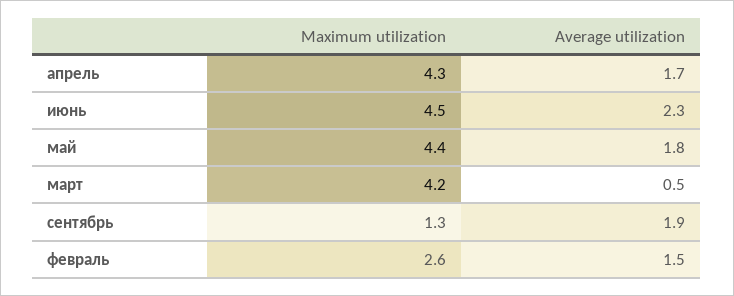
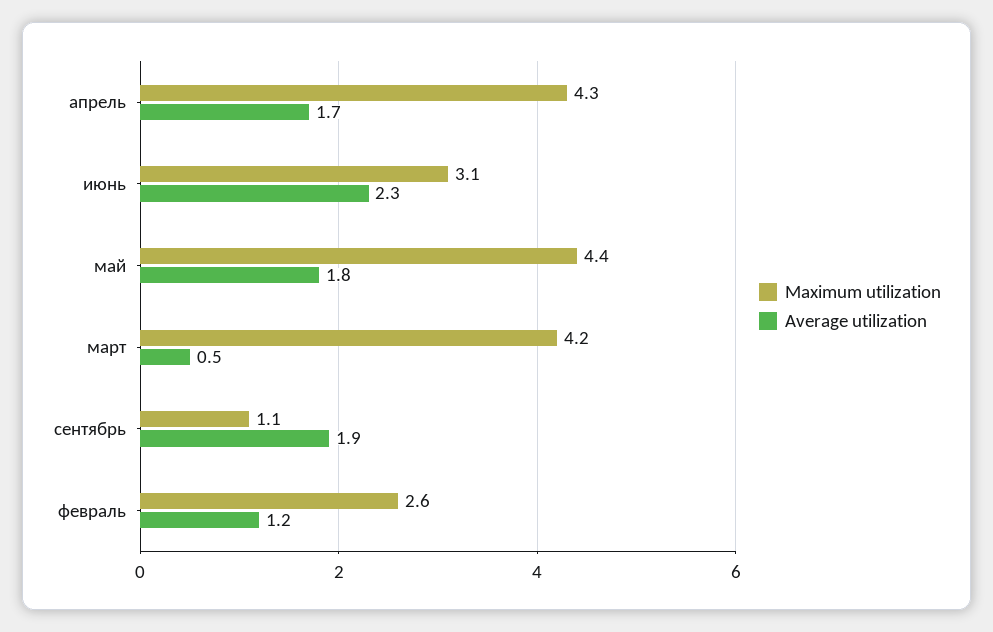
  {
    "Maximum utilization": {
      "апрель": 4.3,
-     "июнь": 4.5,
+     "июнь": 3.1,
      "май": 4.4,
      "март": 4.2,
-     "сентябрь": 1.3,
+     "сентябрь": 1.1,
      "февраль": 2.6
    },
    "Average utilization": {
      "апрель": 1.7,
      "июнь": 2.3,
      "май": 1.8,
      "март": 0.5,
      "сентябрь": 1.9,
-     "февраль": 1.5
+     "февраль": 1.2
    }
  }

